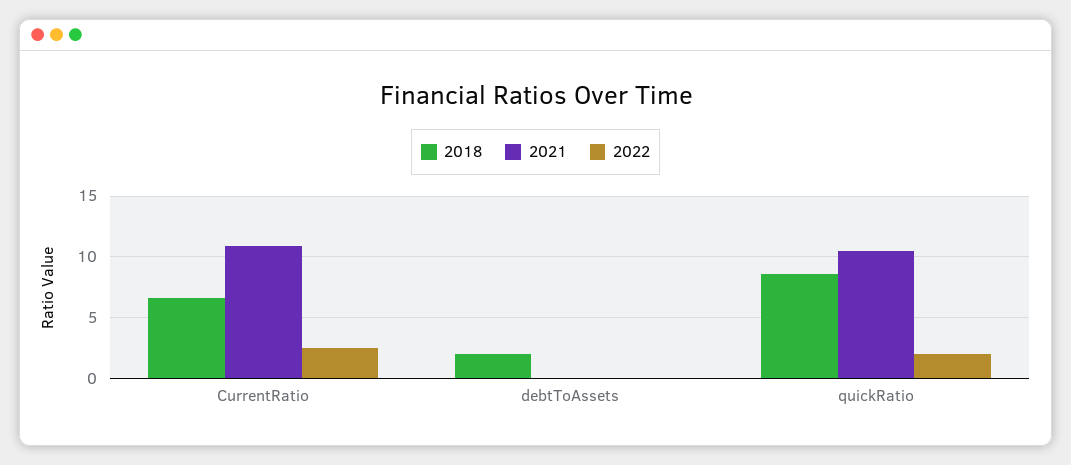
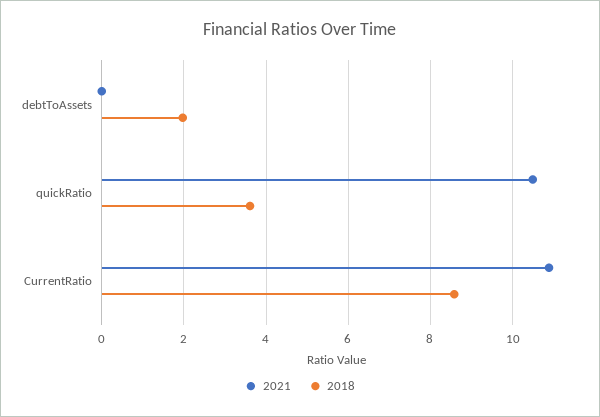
  {
    "2018": {
-     "CurrentRatio": 6.5,
+     "CurrentRatio": 8.6,
      "debtToAssets": 2,
-     "quickRatio": 8.5
+     "quickRatio": 3.6
    },
    "2021": {
      "CurrentRatio": 10.8,
      "debtToAssets": 0,
      "quickRatio": 10.4
-   },
+   }
-   "2022": {
-     "CurrentRatio": 2.5,
-     "debtToAssets": 0,
-     "quickRatio": 2
-   }
  }

